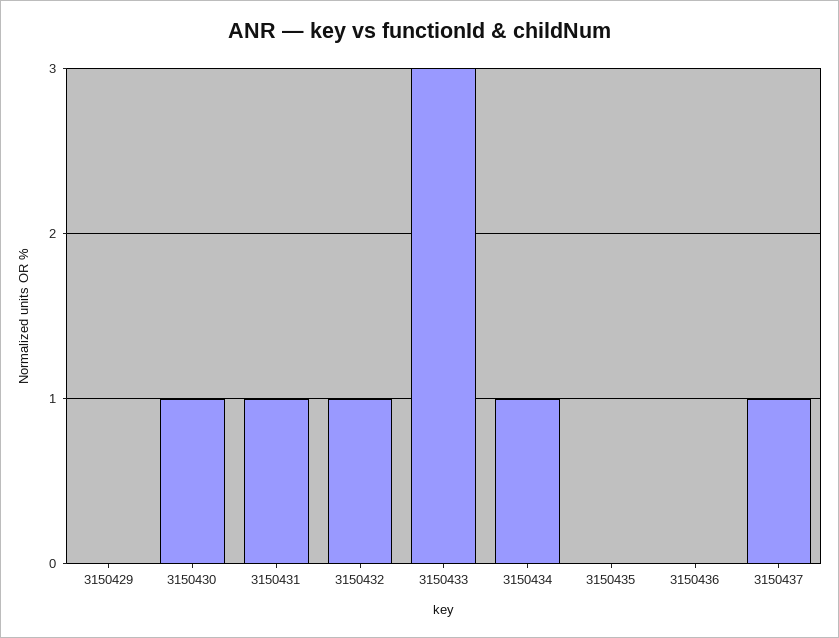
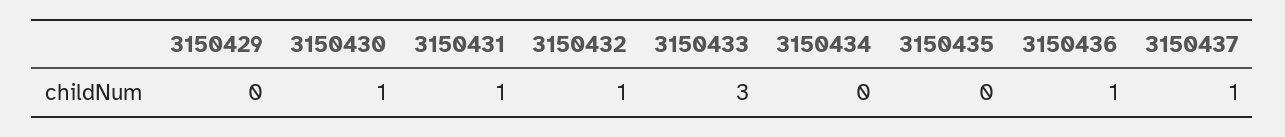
  {
    "3150429": 0,
    "3150430": 1,
    "3150431": 1,
    "3150432": 1,
    "3150433": 3,
-   "3150434": 1,
+   "3150434": 0,
    "3150435": 0,
-   "3150436": 0,
+   "3150436": 1,
    "3150437": 1
  }

